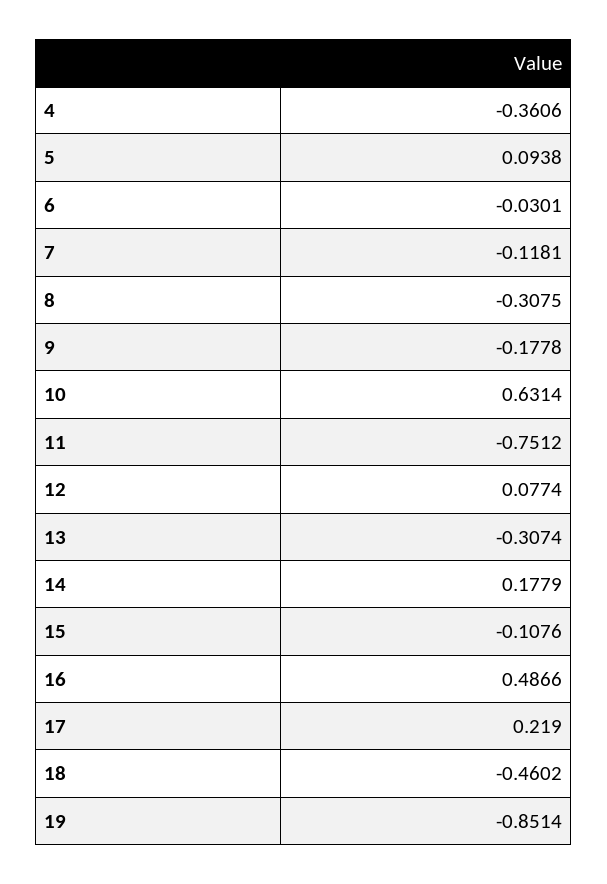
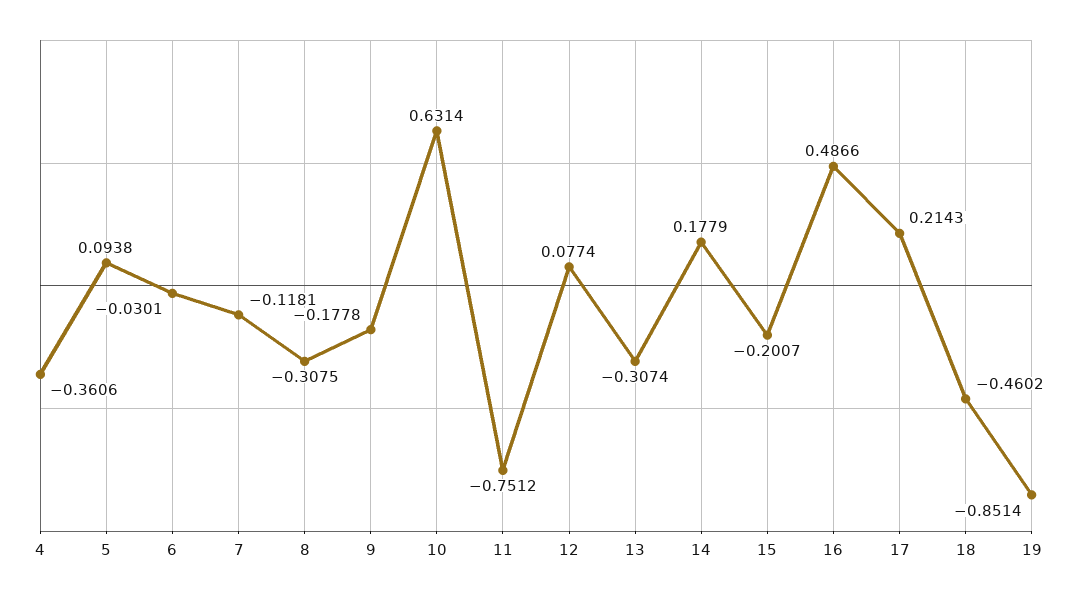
  {
    "4": -0.3606,
    "5": 0.0938,
    "6": -0.0301,
    "7": -0.1181,
    "8": -0.3075,
    "9": -0.1778,
    "10": 0.6314,
    "11": -0.7512,
    "12": 0.0774,
    "13": -0.3074,
    "14": 0.1779,
-   "15": -0.1076,
+   "15": -0.2007,
    "16": 0.4866,
-   "17": 0.219,
+   "17": 0.2143,
    "18": -0.4602,
    "19": -0.8514
  }

